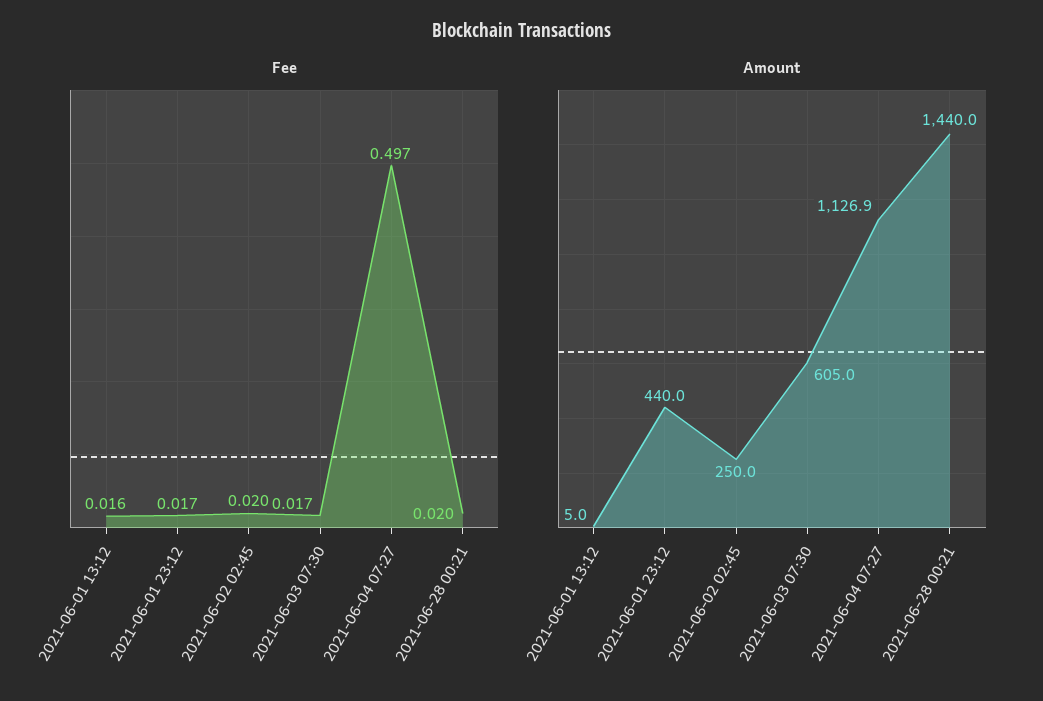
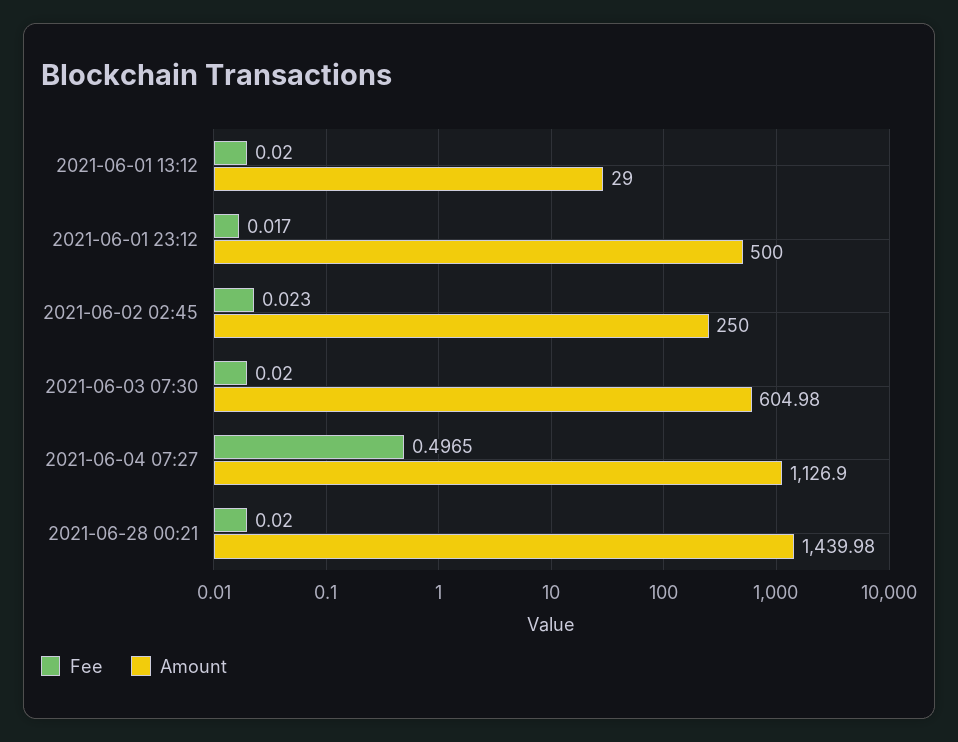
  {
    "Fee": {
-     "2021-06-01 13:12": 0.016,
+     "2021-06-01 13:12": 0.02,
      "2021-06-01 23:12": 0.017,
-     "2021-06-02 02:45": 0.02,
+     "2021-06-02 02:45": 0.023,
-     "2021-06-03 07:30": 0.017,
+     "2021-06-03 07:30": 0.02,
      "2021-06-04 07:27": 0.4965,
      "2021-06-28 00:21": 0.02
    },
    "Amount": {
-     "2021-06-01 13:12": 5,
+     "2021-06-01 13:12": 29,
-     "2021-06-01 23:12": 440,
+     "2021-06-01 23:12": 500,
      "2021-06-02 02:45": 250,
      "2021-06-03 07:30": 604.98,
      "2021-06-04 07:27": 1126.9,
      "2021-06-28 00:21": 1439.98
    }
  }

